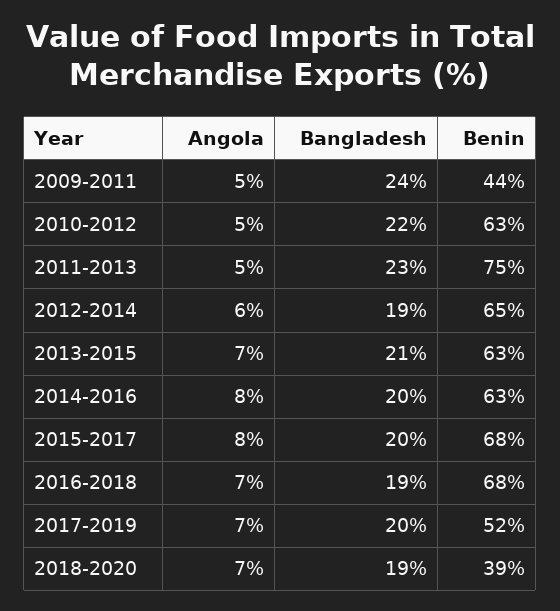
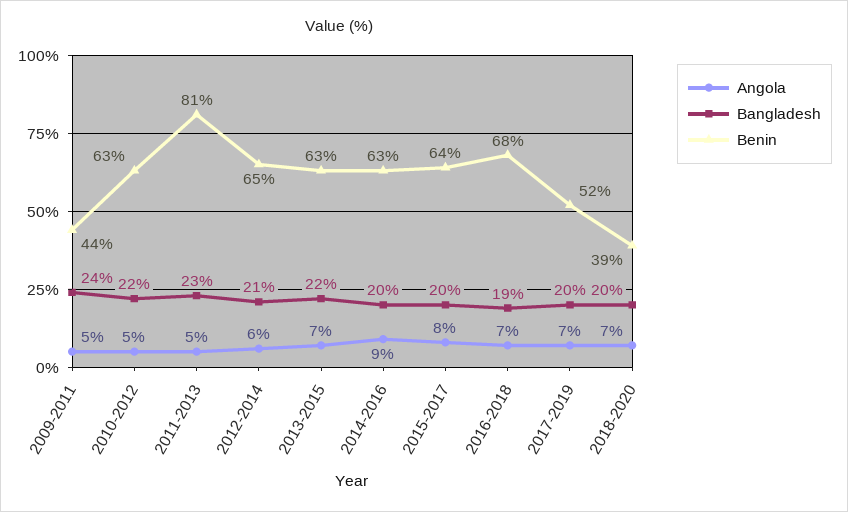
  {
    "Angola": {
      "2009-2011": 5,
      "2010-2012": 5,
      "2011-2013": 5,
      "2012-2014": 6,
      "2013-2015": 7,
-     "2014-2016": 8,
+     "2014-2016": 9,
      "2015-2017": 8,
      "2016-2018": 7,
      "2017-2019": 7,
      "2018-2020": 7
    },
    "Bangladesh": {
      "2009-2011": 24,
      "2010-2012": 22,
      "2011-2013": 23,
-     "2012-2014": 19,
+     "2012-2014": 21,
-     "2013-2015": 21,
+     "2013-2015": 22,
      "2014-2016": 20,
      "2015-2017": 20,
      "2016-2018": 19,
      "2017-2019": 20,
-     "2018-2020": 19
+     "2018-2020": 20
    },
    "Benin": {
      "2009-2011": 44,
      "2010-2012": 63,
-     "2011-2013": 75,
+     "2011-2013": 81,
      "2012-2014": 65,
      "2013-2015": 63,
      "2014-2016": 63,
-     "2015-2017": 68,
+     "2015-2017": 64,
      "2016-2018": 68,
      "2017-2019": 52,
      "2018-2020": 39
    }
  }

